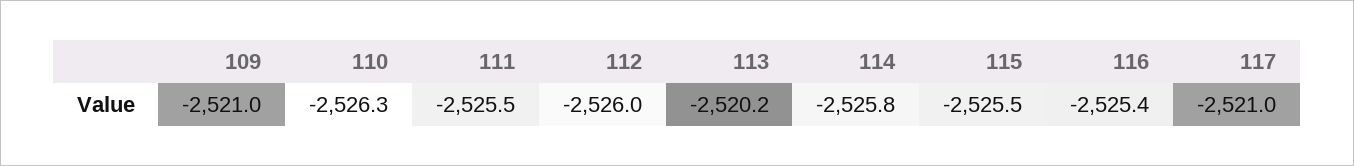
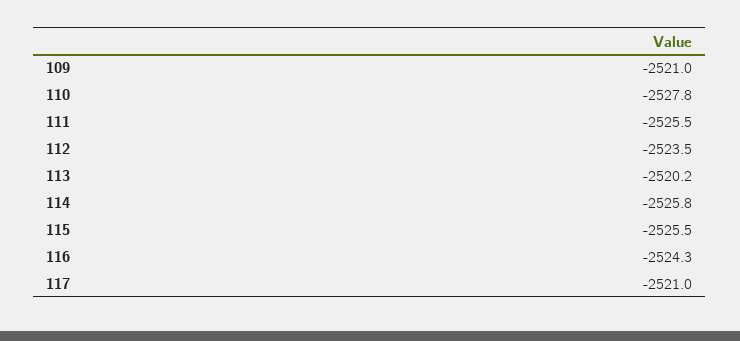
  {
    "109": -2521,
-   "110": -2526.3,
+   "110": -2527.8,
    "111": -2525.5,
-   "112": -2526,
+   "112": -2523.5,
    "113": -2520.2,
    "114": -2525.8,
    "115": -2525.5,
-   "116": -2525.4,
+   "116": -2524.3,
    "117": -2521
  }

